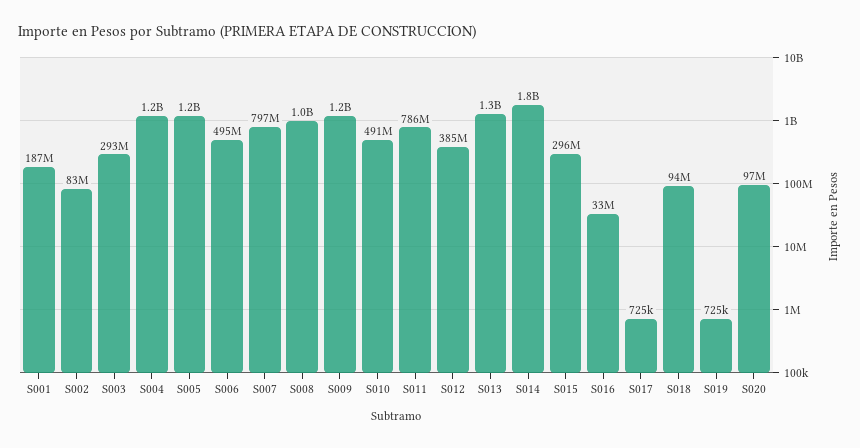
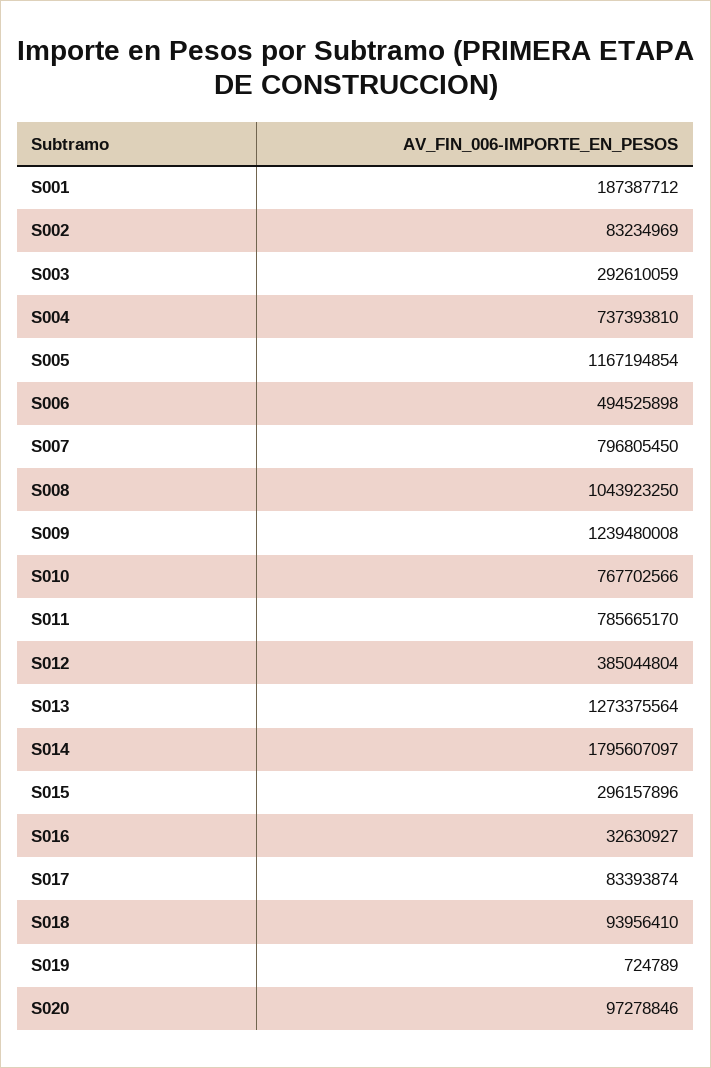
  {
    "S001": 187387712,
    "S002": 83234969,
    "S003": 292610059,
-   "S004": 1200000000,
+   "S004": 737393810,
    "S005": 1167194854,
    "S006": 494525898,
    "S007": 796805450,
    "S008": 1043923250,
    "S009": 1239480008,
-   "S010": 491000000,
+   "S010": 767702566,
    "S011": 785665170,
    "S012": 385044804,
    "S013": 1273375564,
    "S014": 1795607097,
    "S015": 296157896,
    "S016": 32630927,
-   "S017": 725000,
+   "S017": 83393874,
    "S018": 93956410,
    "S019": 724789,
    "S020": 97278846
  }

